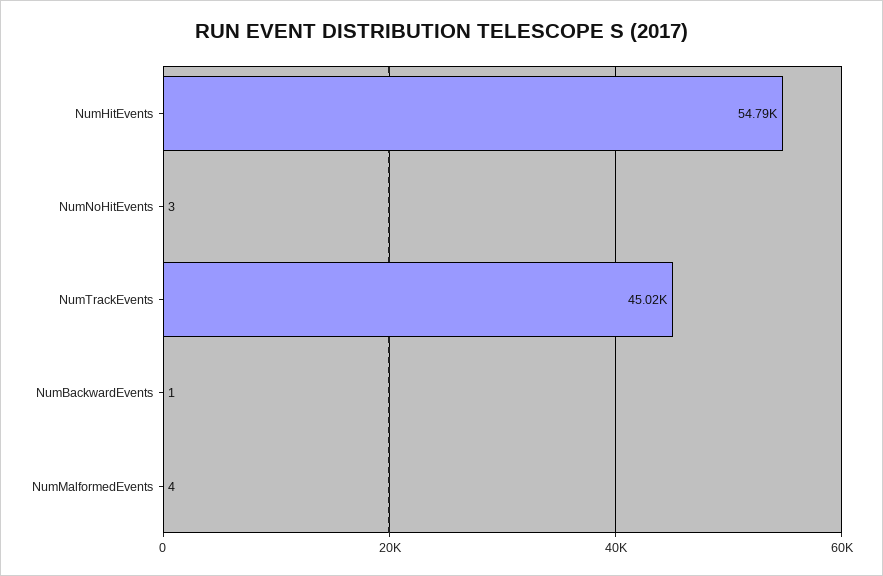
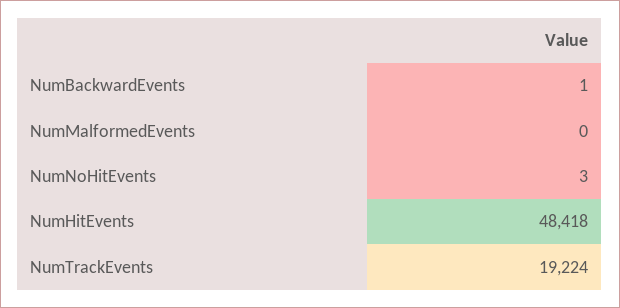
  {
-   "NumHitEvents": 54790,
+   "NumHitEvents": 48418,
    "NumNoHitEvents": 3,
-   "NumTrackEvents": 45020,
+   "NumTrackEvents": 19224,
    "NumBackwardEvents": 1,
-   "NumMalformedEvents": 4
+   "NumMalformedEvents": 0
  }

